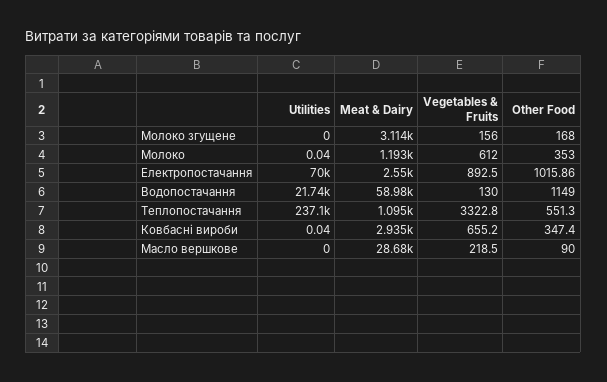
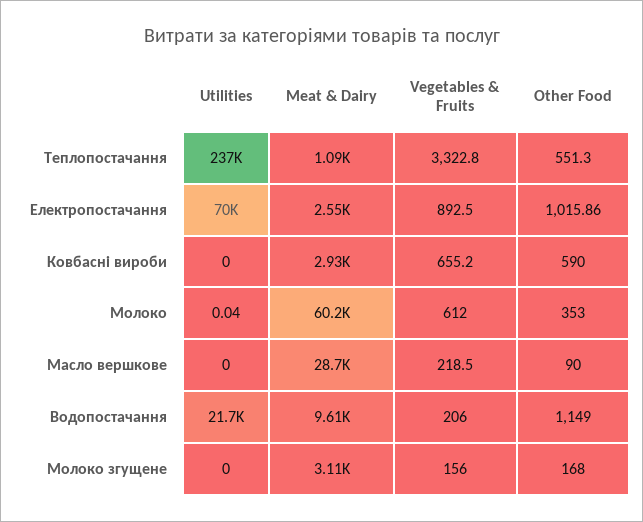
  {
    "Utilities": {
      "Молоко згущене": 0,
      "Молоко": 0.04,
      "Електропостачання": 70000,
      "Водопостачання": 21740,
      "Теплопостачання": 237100,
-     "Ковбасні вироби": 0.04,
+     "Ковбасні вироби": 0,
      "Масло вершкове": 0
    },
    "Meat & Dairy": {
      "Молоко згущене": 3114,
-     "Молоко": 1193,
+     "Молоко": 60200,
      "Електропостачання": 2550,
-     "Водопостачання": 58980,
+     "Водопостачання": 9610,
      "Теплопостачання": 1095,
      "Ковбасні вироби": 2935,
      "Масло вершкове": 28680
    },
    "Vegetables & Fruits": {
      "Молоко згущене": 156,
      "Молоко": 612,
      "Електропостачання": 892.5,
-     "Водопостачання": 130,
+     "Водопостачання": 206,
      "Теплопостачання": 3322.8,
      "Ковбасні вироби": 655.2,
      "Масло вершкове": 218.5
    },
    "Other Food": {
      "Молоко згущене": 168,
      "Молоко": 353,
      "Електропостачання": 1015.86,
      "Водопостачання": 1149,
      "Теплопостачання": 551.3,
-     "Ковбасні вироби": 347.4,
+     "Ковбасні вироби": 590,
      "Масло вершкове": 90
    }
  }

